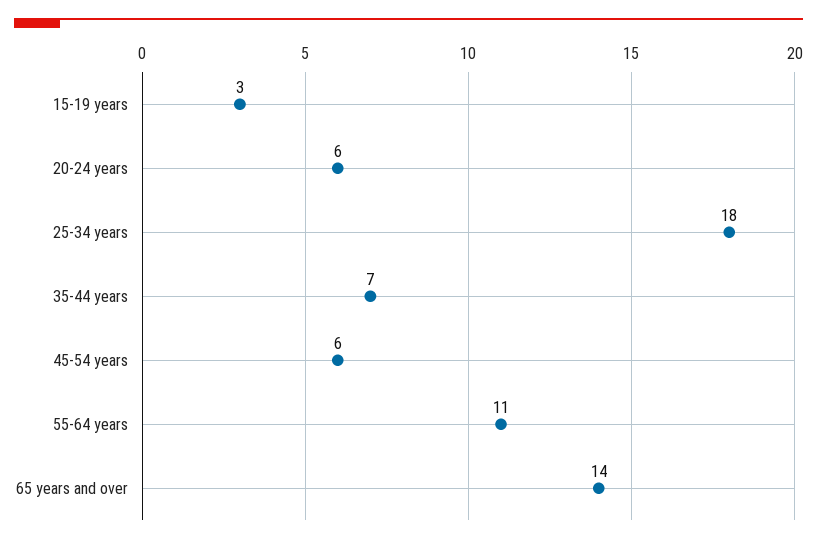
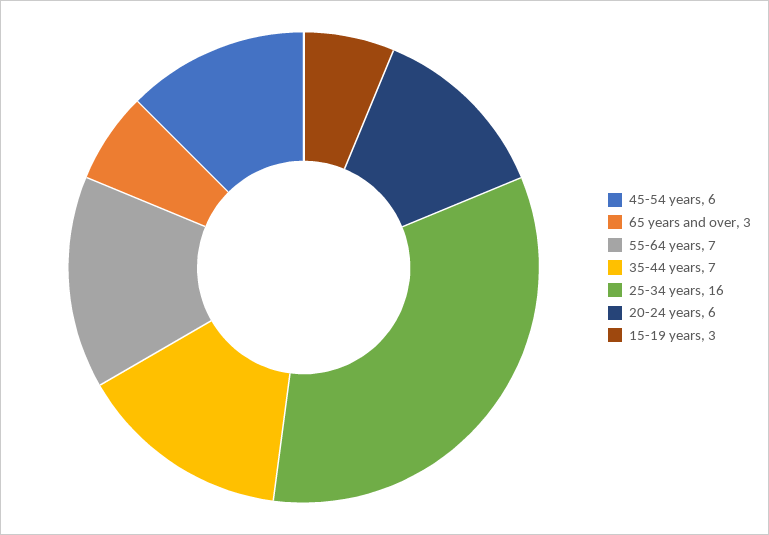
  {
    "15-19 years": 3,
    "20-24 years": 6,
-   "25-34 years": 18,
+   "25-34 years": 16,
    "35-44 years": 7,
    "45-54 years": 6,
-   "55-64 years": 11,
+   "55-64 years": 7,
-   "65 years and over": 14
+   "65 years and over": 3
  }

